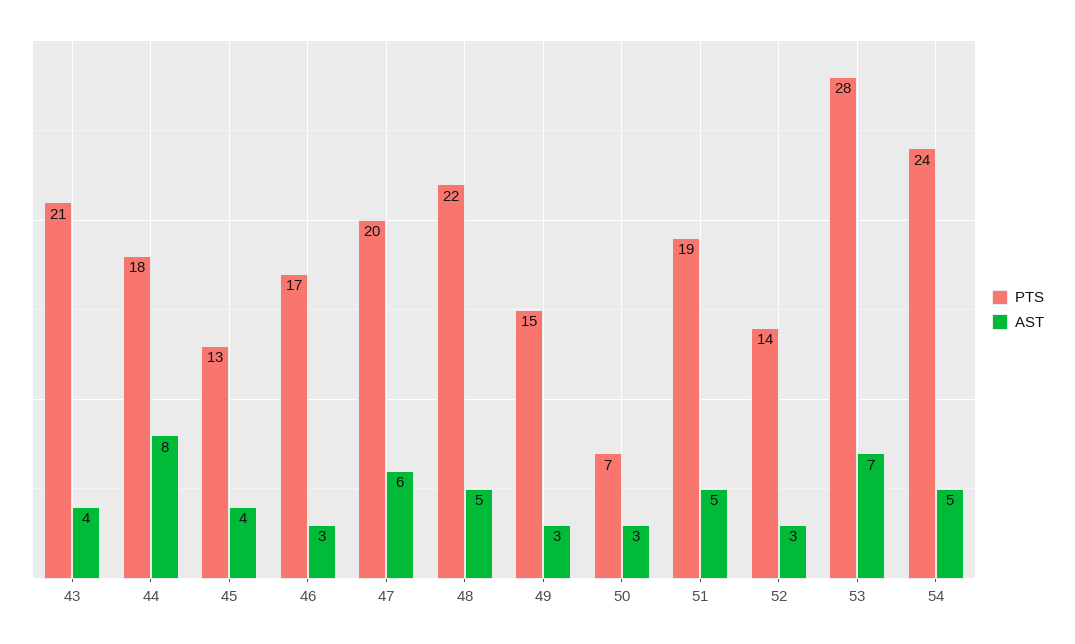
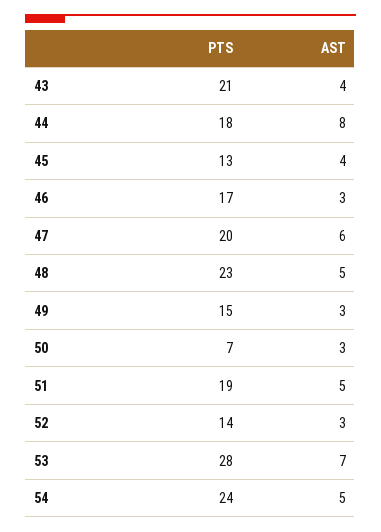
  {
    "PTS": {
      "43": 21,
      "44": 18,
      "45": 13,
      "46": 17,
      "47": 20,
-     "48": 22,
+     "48": 23,
      "49": 15,
      "50": 7,
      "51": 19,
      "52": 14,
      "53": 28,
      "54": 24
    },
    "AST": {
      "43": 4,
      "44": 8,
      "45": 4,
      "46": 3,
      "47": 6,
      "48": 5,
      "49": 3,
      "50": 3,
      "51": 5,
      "52": 3,
      "53": 7,
      "54": 5
    }
  }

